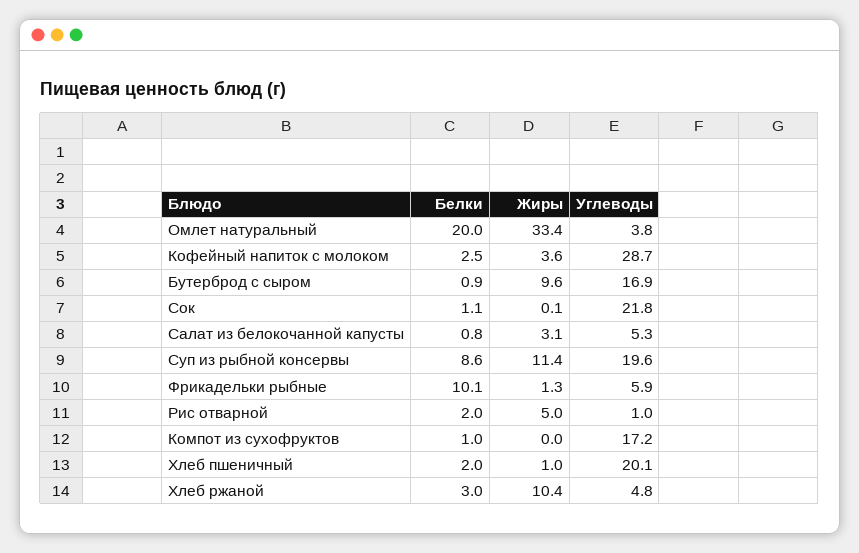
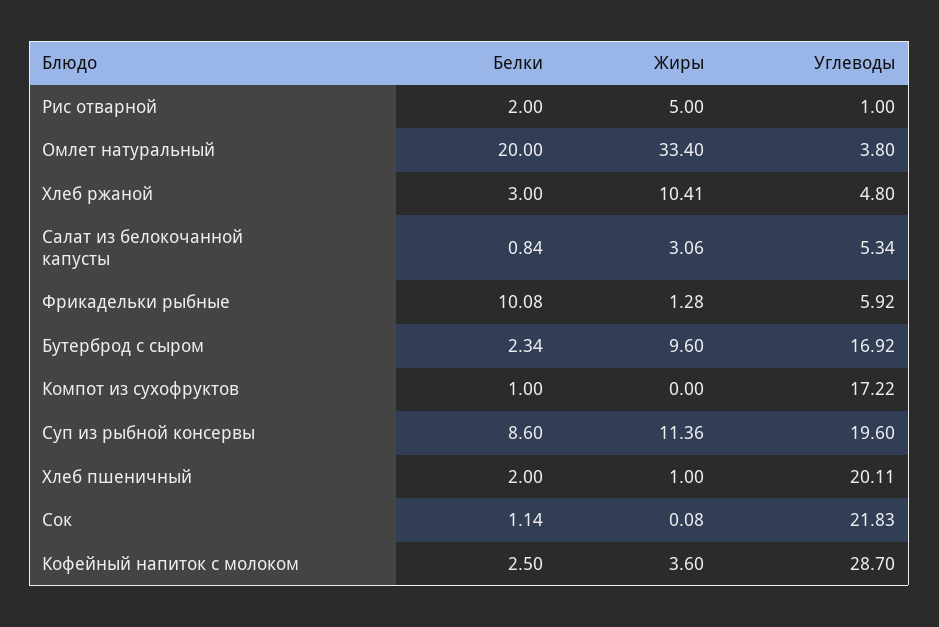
  {
    "Белки": {
      "Омлет натуральный": 20,
      "Кофейный напиток с молоком": 2.5,
-     "Бутерброд с сыром": 0.9,
+     "Бутерброд с сыром": 2.34,
      "Сок": 1.14,
      "Салат из белокочанной капусты": 0.84,
      "Суп из рыбной консервы": 8.6,
      "Фрикадельки рыбные": 10.08,
      "Рис отварной": 2,
      "Компот из сухофруктов": 1,
      "Хлеб пшеничный": 2,
      "Хлеб ржаной": 3
    },
    "Жиры": {
      "Омлет натуральный": 33.4,
      "Кофейный напиток с молоком": 3.6,
      "Бутерброд с сыром": 9.6,
      "Сок": 0.08,
      "Салат из белокочанной капусты": 3.06,
      "Суп из рыбной консервы": 11.36,
      "Фрикадельки рыбные": 1.28,
      "Рис отварной": 5,
      "Компот из сухофруктов": 0,
      "Хлеб пшеничный": 1,
      "Хлеб ржаной": 10.41
    },
    "Углеводы": {
      "Омлет натуральный": 3.8,
      "Кофейный напиток с молоком": 28.7,
      "Бутерброд с сыром": 16.92,
      "Сок": 21.83,
      "Салат из белокочанной капусты": 5.34,
      "Суп из рыбной консервы": 19.6,
      "Фрикадельки рыбные": 5.92,
      "Рис отварной": 1,
      "Компот из сухофруктов": 17.22,
      "Хлеб пшеничный": 20.11,
      "Хлеб ржаной": 4.8
    }
  }

